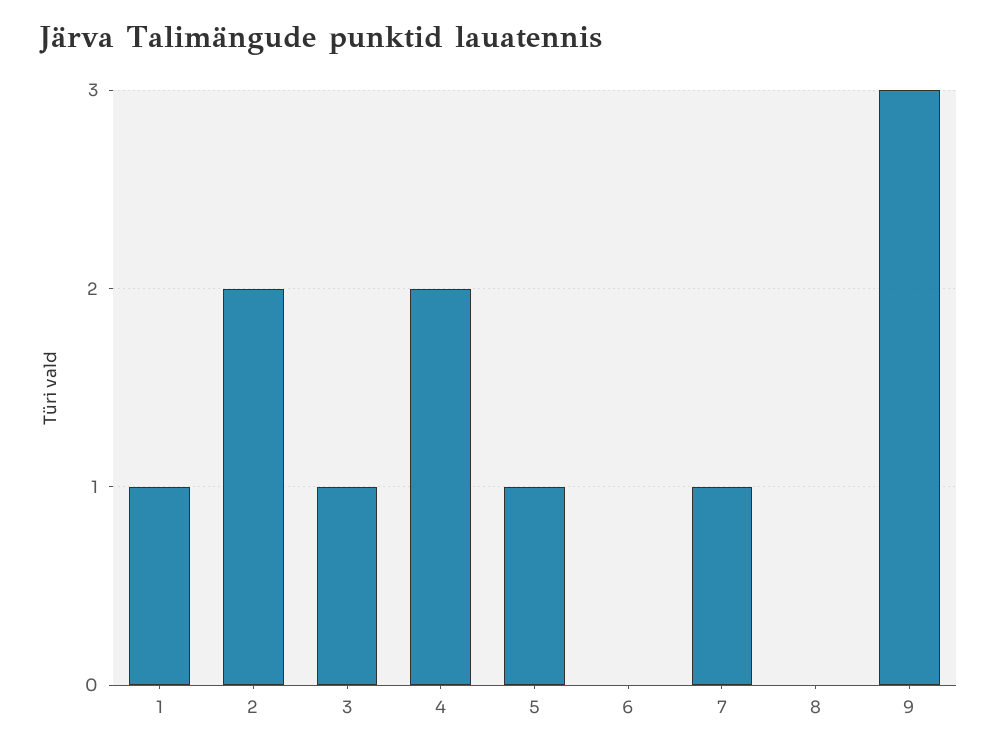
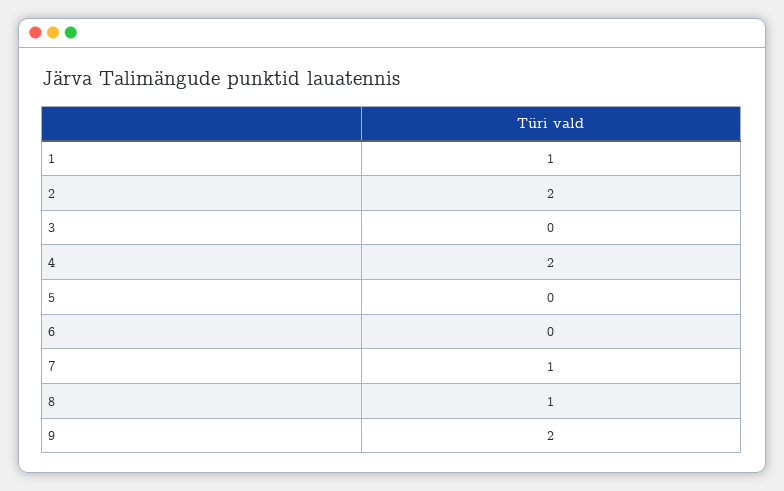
  {
    "1": 1,
    "2": 2,
-   "3": 1,
+   "3": 0,
    "4": 2,
-   "5": 1,
+   "5": 0,
    "6": 0,
    "7": 1,
-   "8": 0,
+   "8": 1,
-   "9": 3
+   "9": 2
  }

